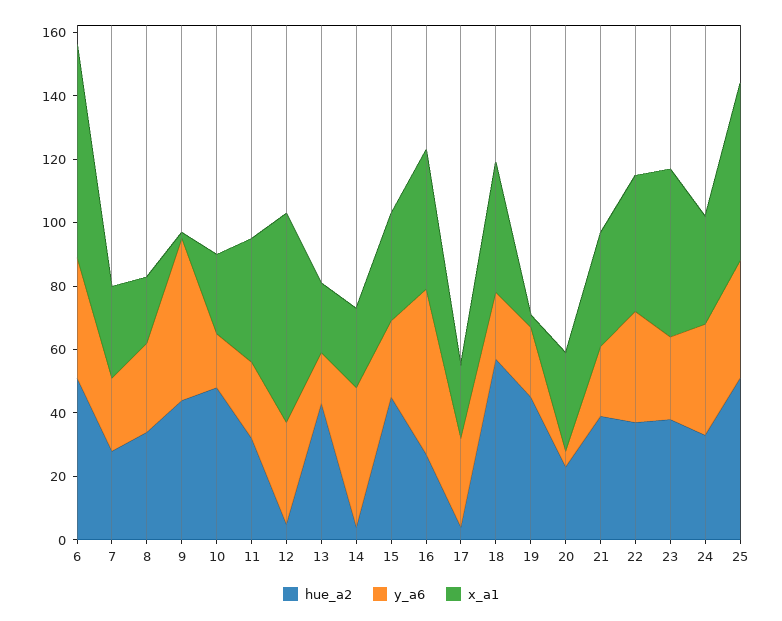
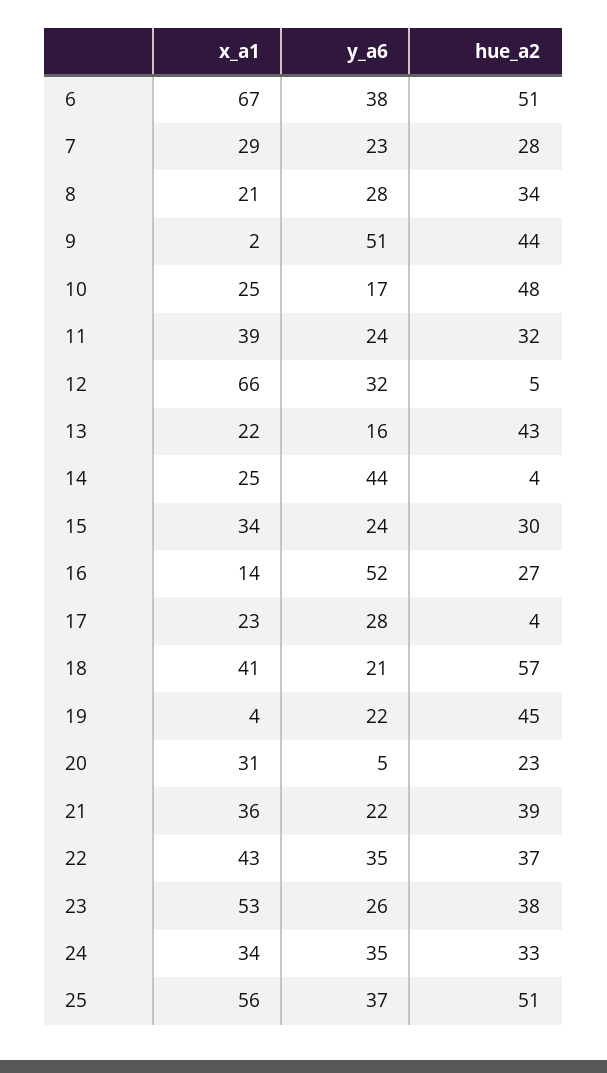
  {
    "hue_a2": {
      "6": 51,
      "7": 28,
      "8": 34,
      "9": 44,
      "10": 48,
      "11": 32,
      "12": 5,
      "13": 43,
      "14": 4,
-     "15": 45,
+     "15": 30,
      "16": 27,
      "17": 4,
      "18": 57,
      "19": 45,
      "20": 23,
      "21": 39,
      "22": 37,
      "23": 38,
      "24": 33,
      "25": 51
    },
    "y_a6": {
      "6": 38,
      "7": 23,
      "8": 28,
      "9": 51,
      "10": 17,
      "11": 24,
      "12": 32,
      "13": 16,
      "14": 44,
      "15": 24,
      "16": 52,
      "17": 28,
      "18": 21,
      "19": 22,
      "20": 5,
      "21": 22,
      "22": 35,
      "23": 26,
      "24": 35,
      "25": 37
    },
    "x_a1": {
      "6": 67,
      "7": 29,
      "8": 21,
      "9": 2,
      "10": 25,
      "11": 39,
      "12": 66,
      "13": 22,
      "14": 25,
      "15": 34,
-     "16": 45,
+     "16": 14,
      "17": 23,
      "18": 41,
      "19": 4,
      "20": 31,
      "21": 36,
      "22": 43,
      "23": 53,
      "24": 34,
      "25": 56
    }
  }

